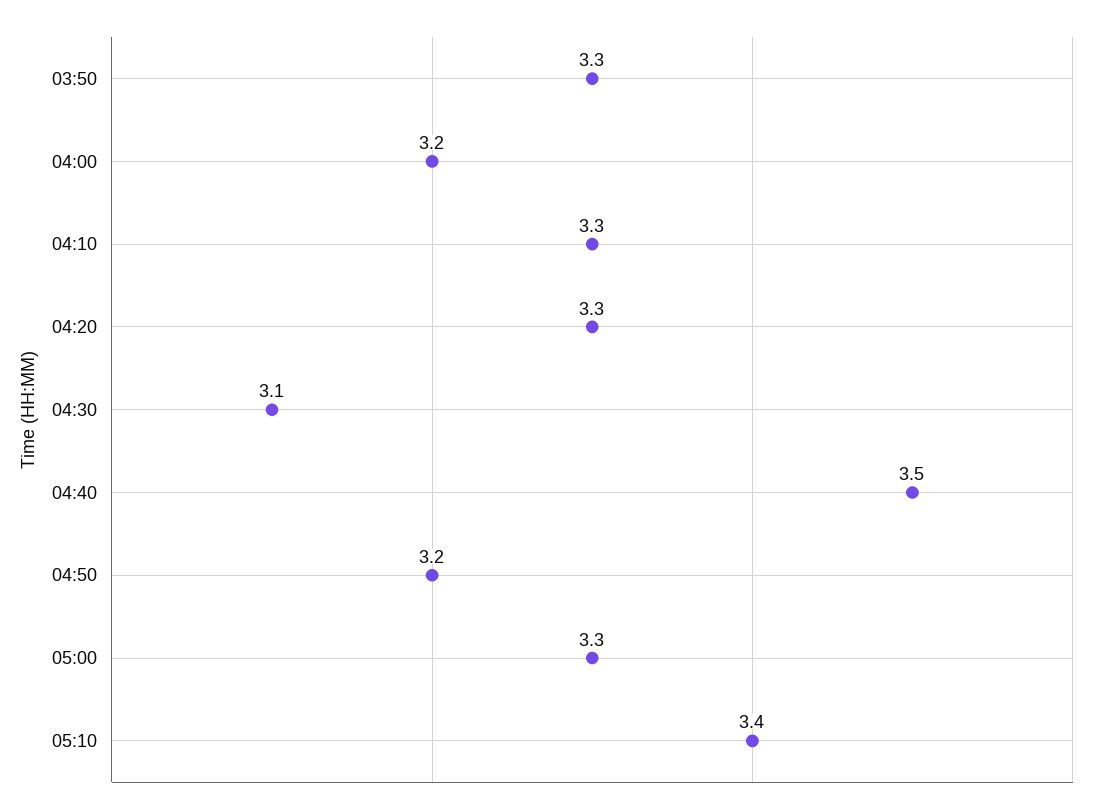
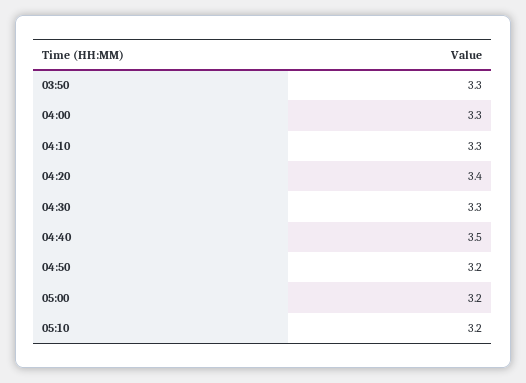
  {
    "03:50": 3.3,
-   "04:00": 3.2,
+   "04:00": 3.3,
    "04:10": 3.3,
-   "04:20": 3.3,
+   "04:20": 3.4,
-   "04:30": 3.1,
+   "04:30": 3.3,
    "04:40": 3.5,
    "04:50": 3.2,
-   "05:00": 3.3,
+   "05:00": 3.2,
-   "05:10": 3.4
+   "05:10": 3.2
  }

